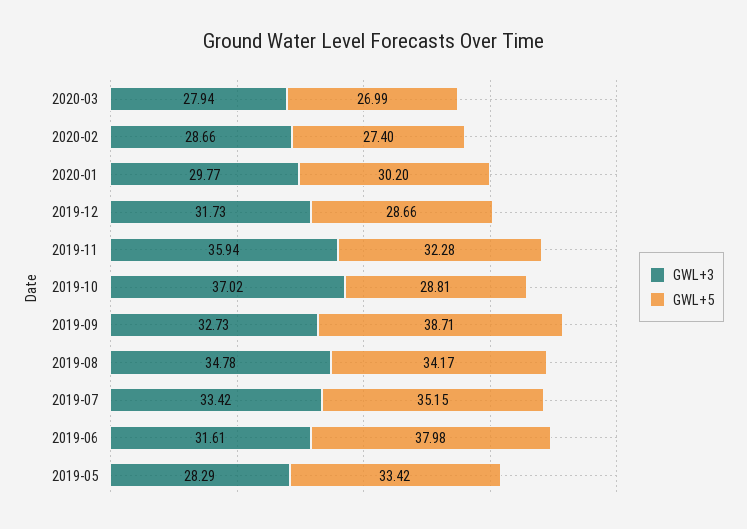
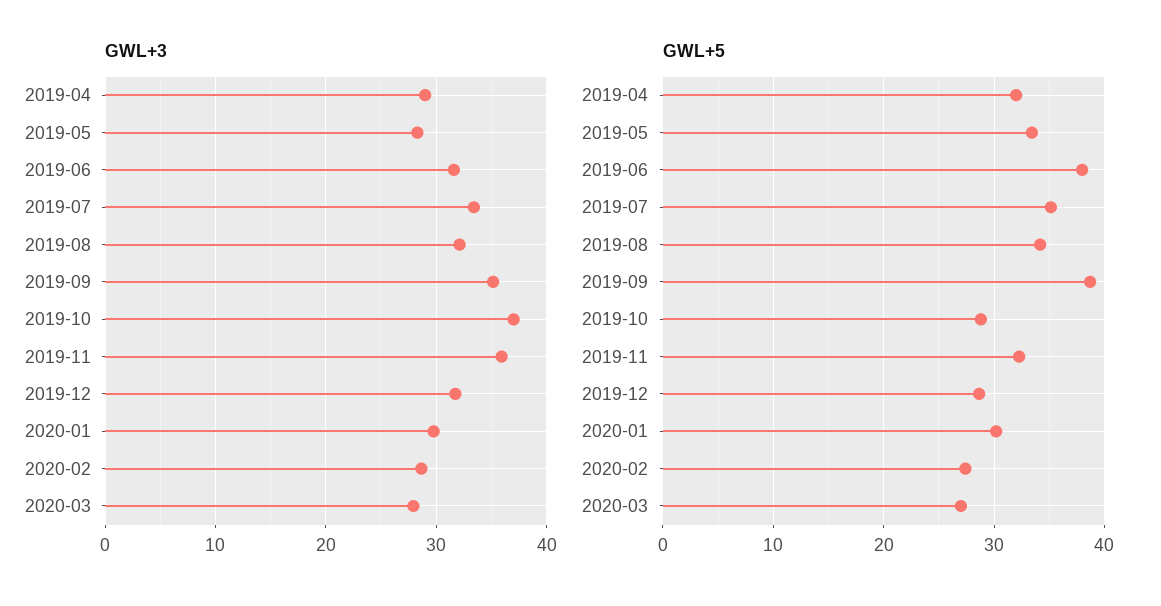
  {
    "GWL+3": {
      "2020-03": 27.94,
      "2020-02": 28.66,
      "2020-01": 29.77,
      "2019-12": 31.73,
      "2019-11": 35.94,
      "2019-10": 37.02,
-     "2019-09": 32.73,
+     "2019-09": 35,
-     "2019-08": 34.78,
+     "2019-08": 32,
      "2019-07": 33.42,
      "2019-06": 31.61,
-     "2019-05": 28.29
+     "2019-05": 28.29,
+     "2019-04": 29
    },
    "GWL+5": {
      "2020-03": 26.99,
      "2020-02": 27.4,
      "2020-01": 30.2,
      "2019-12": 28.66,
      "2019-11": 32.28,
      "2019-10": 28.81,
      "2019-09": 38.71,
      "2019-08": 34.17,
      "2019-07": 35.15,
      "2019-06": 37.98,
-     "2019-05": 33.42
+     "2019-05": 33.42,
+     "2019-04": 32
    }
  }

